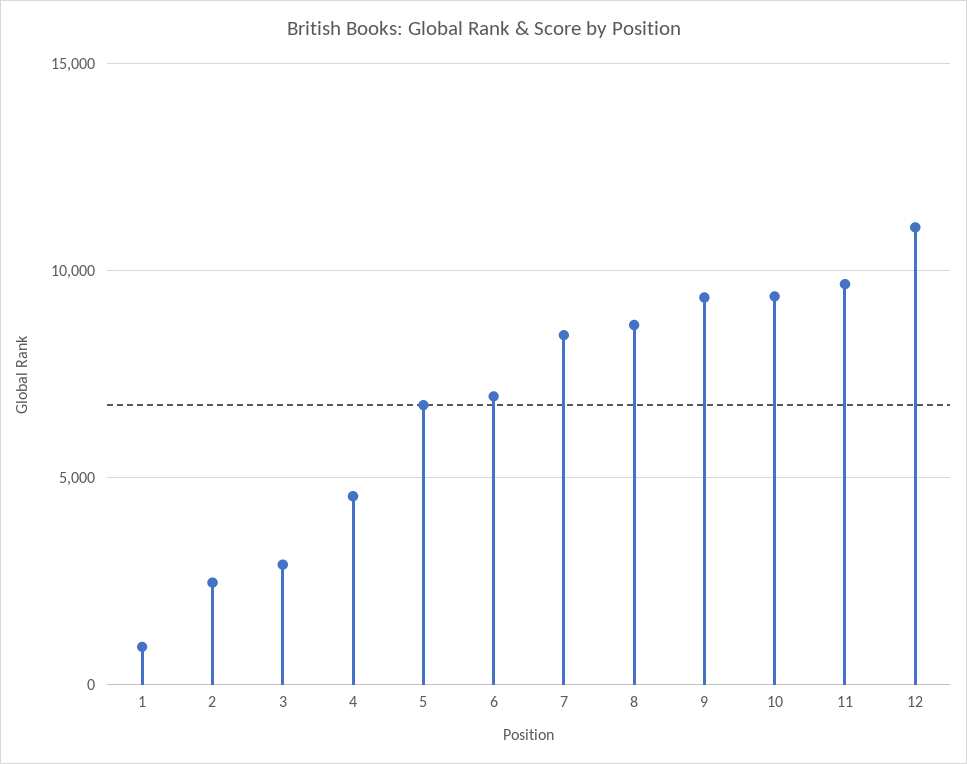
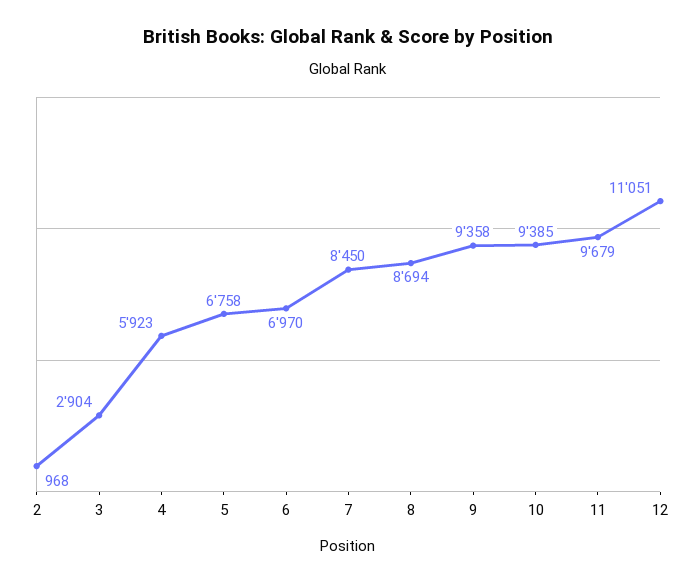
  {
-   "1": 1000,
-   "2": 2500,
+   "2": 968,
    "3": 2904,
-   "4": 4500,
+   "4": 5923,
    "5": 6758,
    "6": 6970,
    "7": 8450,
    "8": 8694,
    "9": 9358,
    "10": 9385,
    "11": 9679,
    "12": 11051
  }

